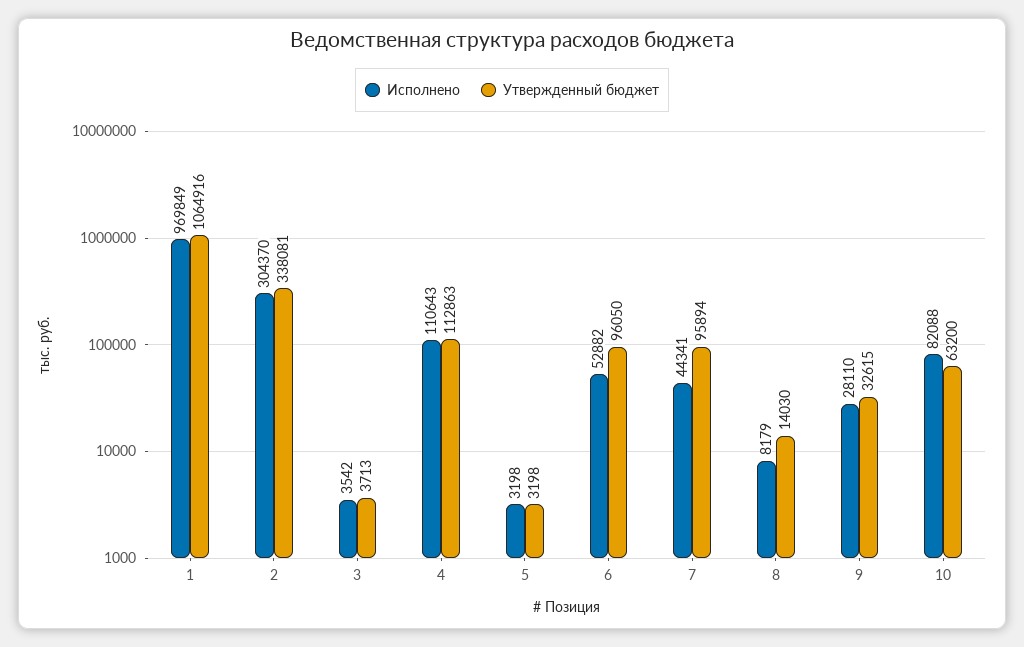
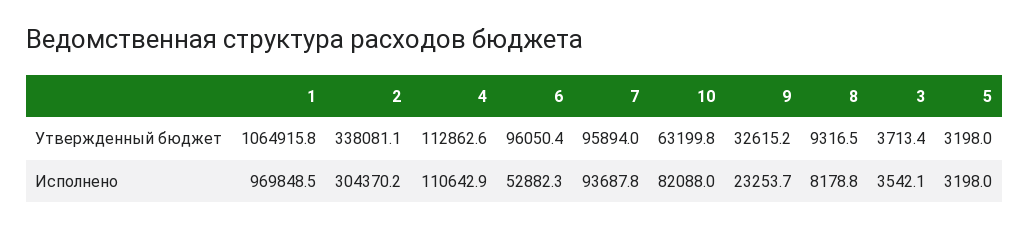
  {
    "Исполнено": {
      "1": 969848.5,
      "2": 304370.2,
      "3": 3542.1,
      "4": 110642.9,
      "5": 3198,
      "6": 52882.3,
-     "7": 44341,
+     "7": 93687.8,
      "8": 8178.8,
-     "9": 28110,
+     "9": 23253.7,
      "10": 82088
    },
    "Утвержденный бюджет": {
      "1": 1064915.8,
      "2": 338081.1,
      "3": 3713.4,
      "4": 112862.6,
      "5": 3198,
      "6": 96050.4,
      "7": 95894,
-     "8": 14030,
+     "8": 9316.5,
      "9": 32615.2,
      "10": 63199.8
    }
  }

